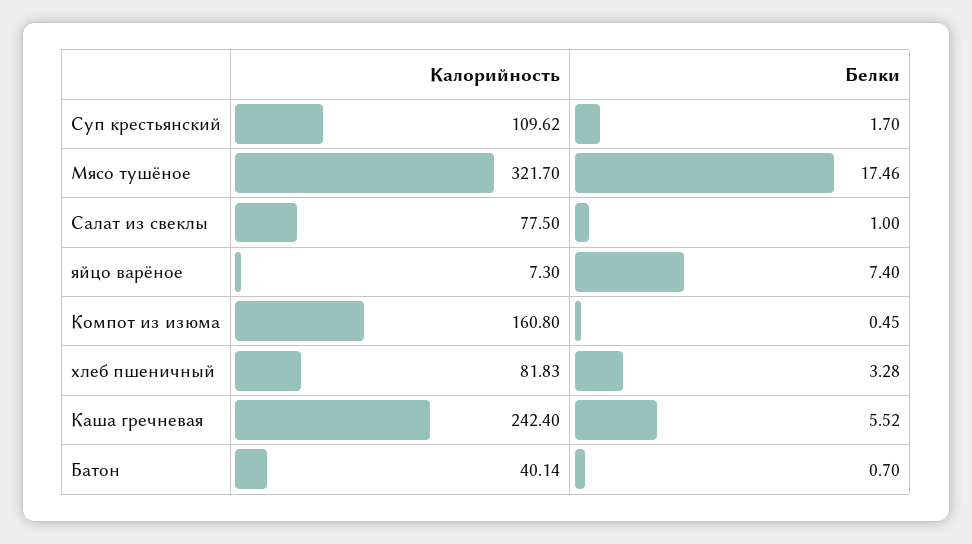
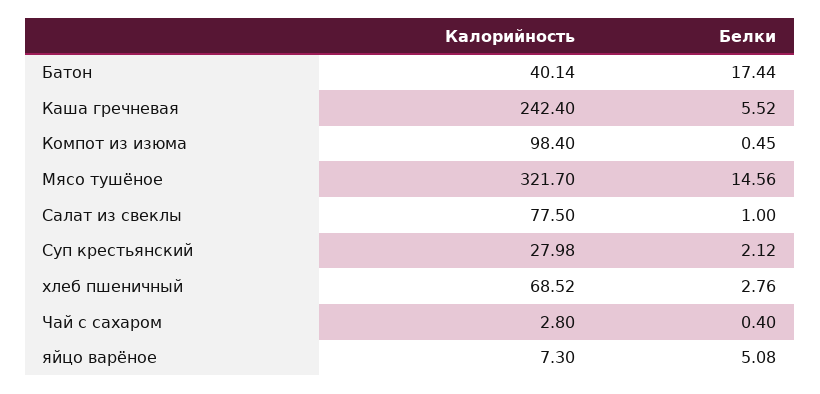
  {
    "Калорийность": {
-     "Суп крестьянский": 109.62,
+     "Суп крестьянский": 27.98,
      "Мясо тушёное": 321.7,
      "Салат из свеклы": 77.5,
      "яйцо варёное": 7.3,
-     "Компот из изюма": 160.8,
+     "Компот из изюма": 98.4,
-     "хлеб пшеничный": 81.83,
+     "хлеб пшеничный": 68.52,
      "Каша гречневая": 242.4,
-     "Батон": 40.14
+     "Батон": 40.14,
+     "Чай с сахаром": 2.8
    },
    "Белки": {
-     "Суп крестьянский": 1.7,
+     "Суп крестьянский": 2.12,
-     "Мясо тушёное": 17.46,
+     "Мясо тушёное": 14.56,
      "Салат из свеклы": 1,
-     "яйцо варёное": 7.4,
+     "яйцо варёное": 5.08,
      "Компот из изюма": 0.45,
-     "хлеб пшеничный": 3.28,
+     "хлеб пшеничный": 2.76,
      "Каша гречневая": 5.52,
-     "Батон": 0.7
+     "Батон": 17.44,
+     "Чай с сахаром": 0.4
    }
  }

